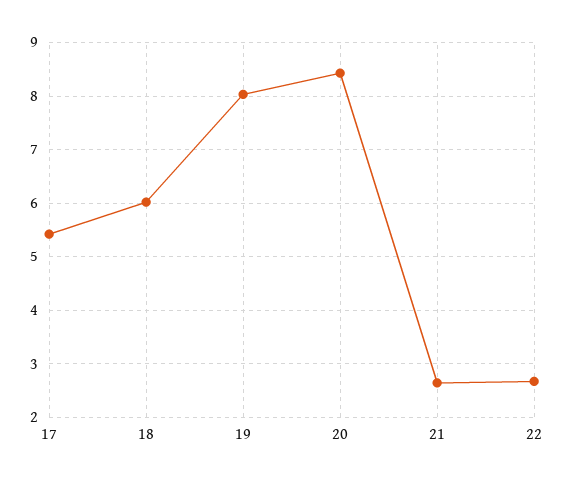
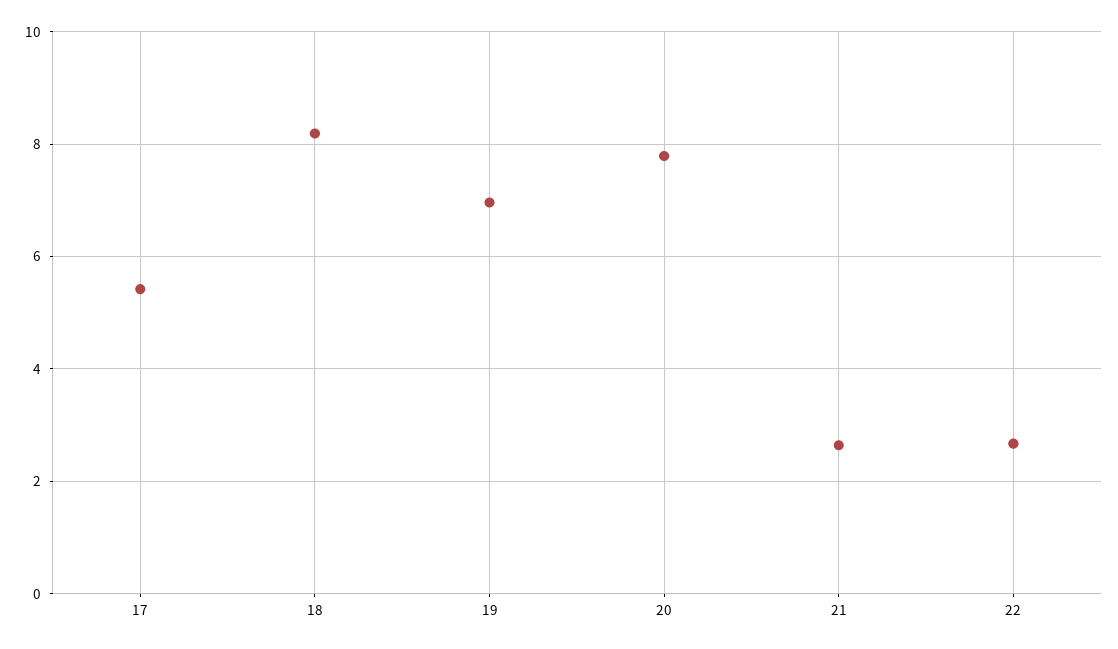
  {
    "17": 5.4,
-   "18": 6,
+   "18": 8.2,
-   "19": 8,
+   "19": 7,
-   "20": 8.4,
+   "20": 7.8,
    "21": 2.6,
    "22": 2.6
  }

